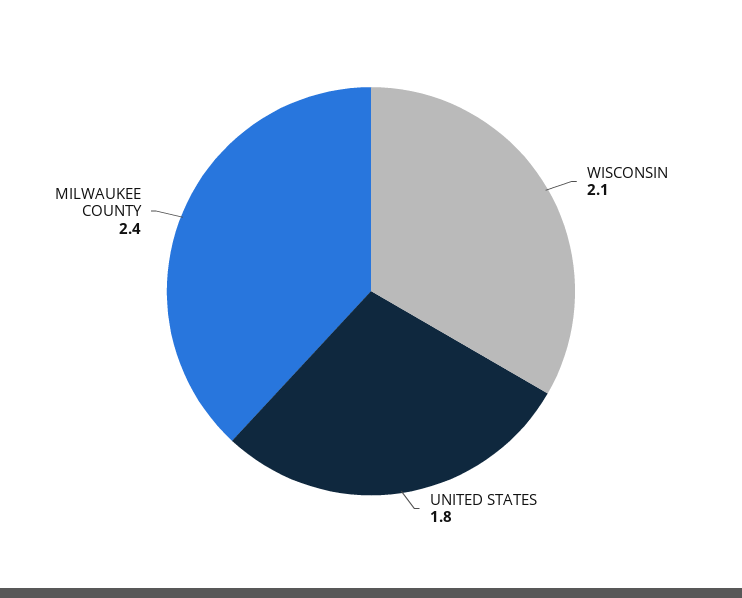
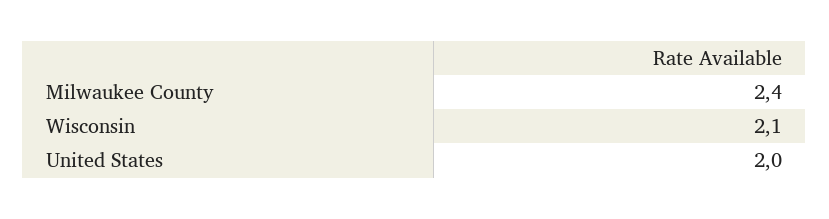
  {
    "WISCONSIN": 2.1,
-   "UNITED STATES": 1.8,
+   "UNITED STATES": 2,
    "MILWAUKEE COUNTY": 2.4
  }

